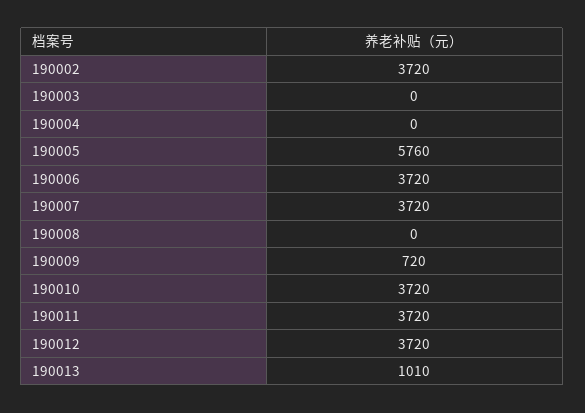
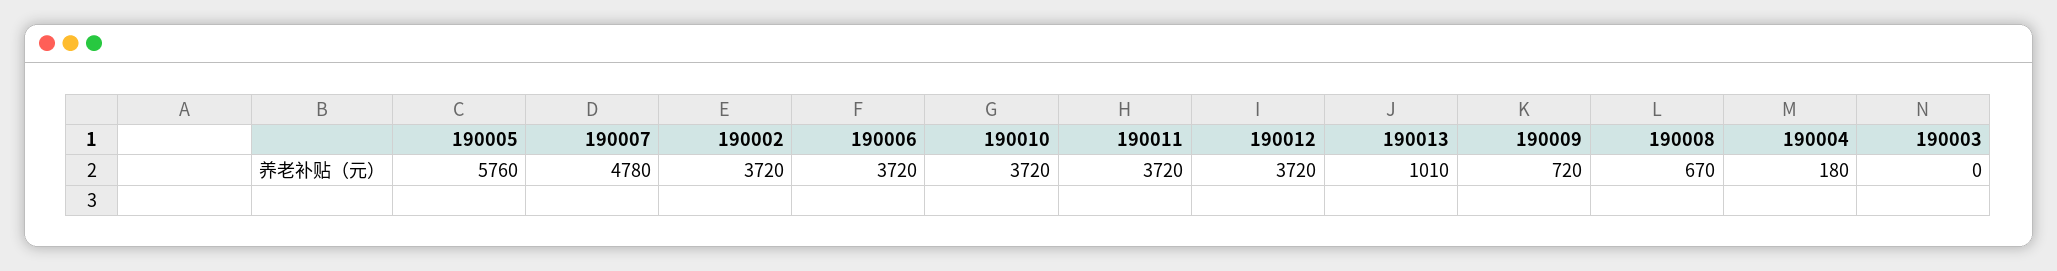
  {
    "190002": 3720,
    "190003": 0,
-   "190004": 0,
+   "190004": 180,
    "190005": 5760,
    "190006": 3720,
-   "190007": 3720,
+   "190007": 4780,
-   "190008": 0,
+   "190008": 670,
    "190009": 720,
    "190010": 3720,
    "190011": 3720,
    "190012": 3720,
    "190013": 1010
  }

